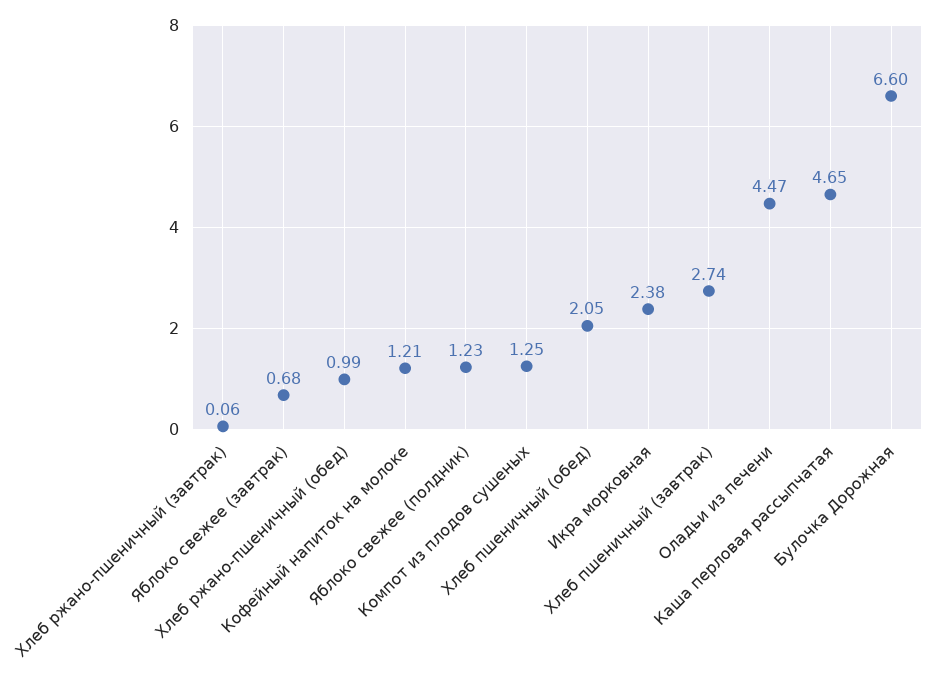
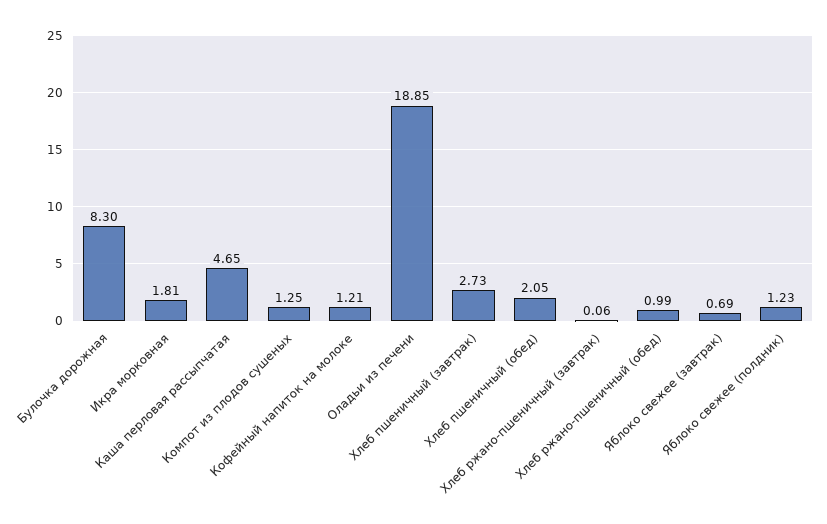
  {
    "Хлеб ржано-пшеничный (завтрак)": 0.06,
-   "Яблоко свежее (завтрак)": 0.68,
+   "Яблоко свежее (завтрак)": 0.69,
    "Хлеб ржано-пшеничный (обед)": 0.99,
    "Кофейный напиток на молоке": 1.21,
    "Яблоко свежее (полдник)": 1.23,
    "Компот из плодов сушеных": 1.25,
    "Хлеб пшеничный (обед)": 2.05,
-   "Икра морковная": 2.38,
+   "Икра морковная": 1.81,
-   "Хлеб пшеничный (завтрак)": 2.74,
+   "Хлеб пшеничный (завтрак)": 2.73,
-   "Оладьи из печени": 4.47,
+   "Оладьи из печени": 18.85,
    "Каша перловая рассыпчатая": 4.65,
-   "Булочка Дорожная": 6.6
+   "Булочка Дорожная": 8.3
  }

